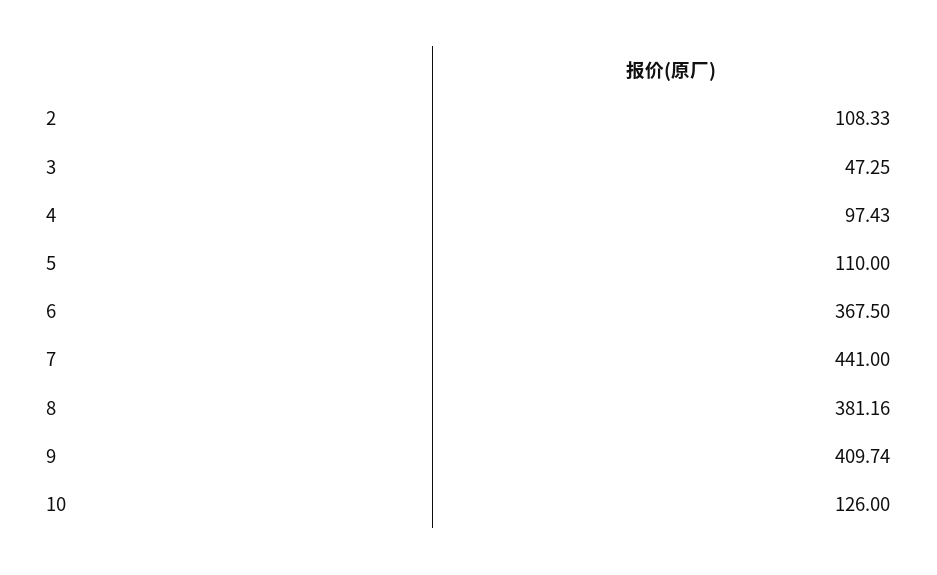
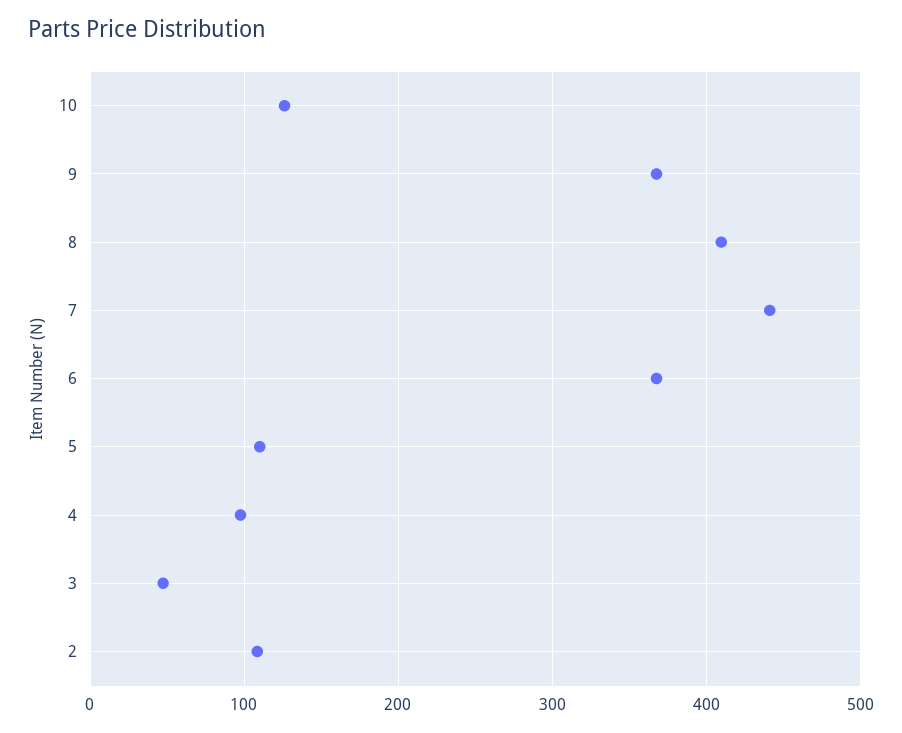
  {
    "2": 108.33,
    "3": 47.25,
    "4": 97.43,
    "5": 110,
    "6": 367.5,
    "7": 441,
-   "8": 381.16,
+   "8": 410,
-   "9": 409.74,
+   "9": 370,
    "10": 126
  }

